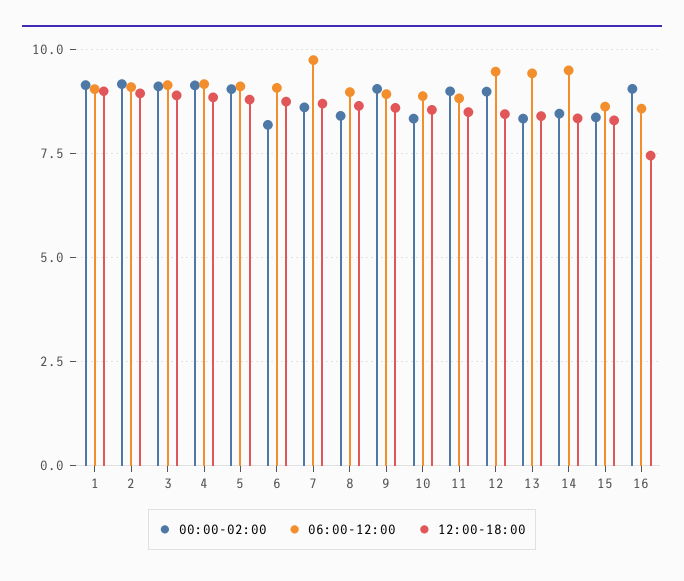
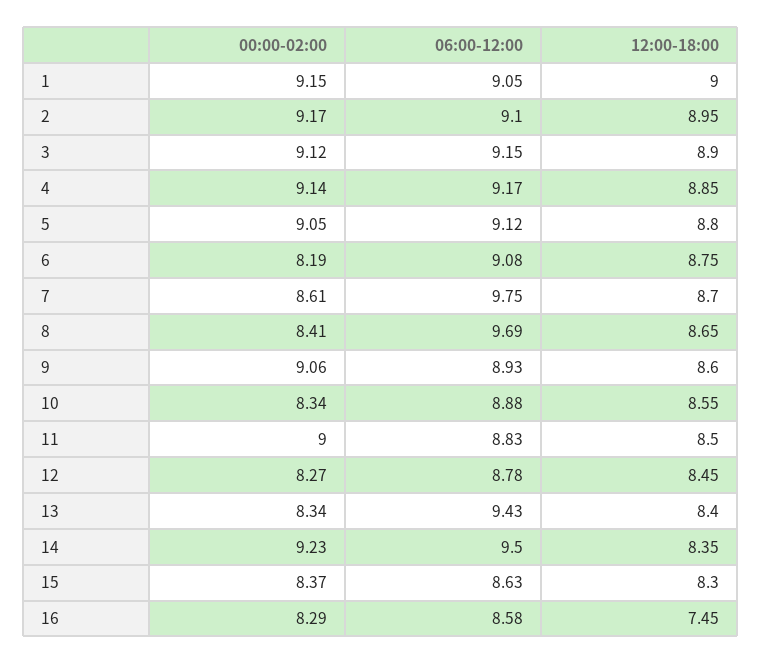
  {
    "00:00-02:00": {
      "1": 9.15,
      "2": 9.17,
      "3": 9.12,
      "4": 9.14,
      "5": 9.05,
      "6": 8.19,
      "7": 8.61,
      "8": 8.41,
      "9": 9.06,
      "10": 8.34,
      "11": 9,
-     "12": 9,
+     "12": 8.27,
      "13": 8.34,
-     "14": 8.5,
+     "14": 9.23,
      "15": 8.37,
-     "16": 9
+     "16": 8.29
    },
    "06:00-12:00": {
      "1": 9.05,
      "2": 9.1,
      "3": 9.15,
      "4": 9.17,
      "5": 9.12,
      "6": 9.08,
      "7": 9.75,
-     "8": 9,
+     "8": 9.69,
      "9": 8.93,
      "10": 8.88,
      "11": 8.83,
-     "12": 9.5,
+     "12": 8.78,
      "13": 9.43,
      "14": 9.5,
      "15": 8.63,
      "16": 8.58
    },
    "12:00-18:00": {
      "1": 9,
      "2": 8.95,
      "3": 8.9,
      "4": 8.85,
      "5": 8.8,
      "6": 8.75,
      "7": 8.7,
      "8": 8.65,
      "9": 8.6,
      "10": 8.55,
      "11": 8.5,
      "12": 8.45,
      "13": 8.4,
      "14": 8.35,
      "15": 8.3,
      "16": 7.45
    }
  }

